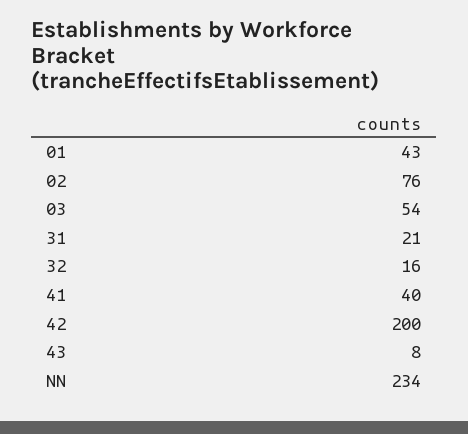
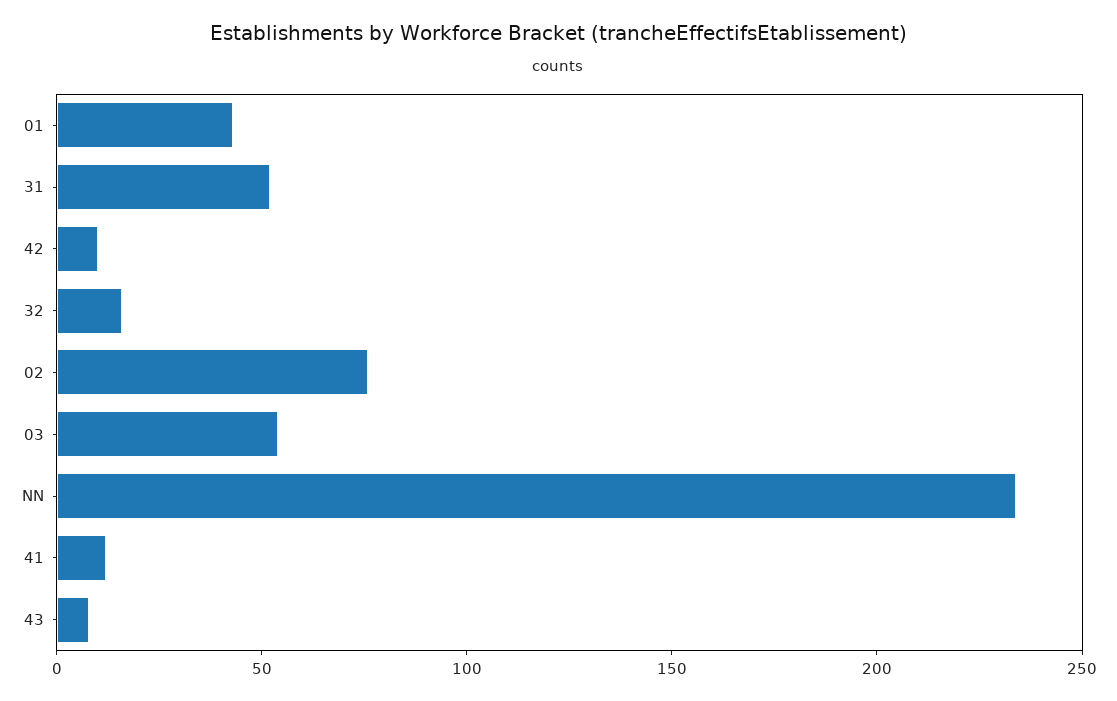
  {
    "01": 43,
    "02": 76,
    "03": 54,
-   "31": 21,
+   "31": 50,
    "32": 16,
-   "41": 40,
+   "41": 10,
-   "42": 200,
+   "42": 10,
    "43": 8,
    "NN": 234
  }

